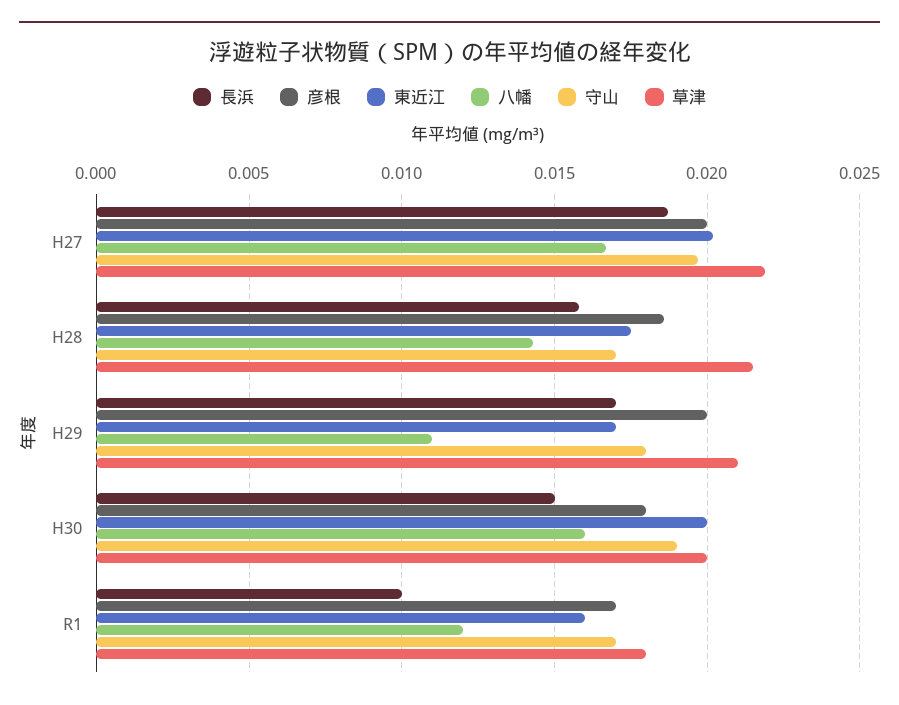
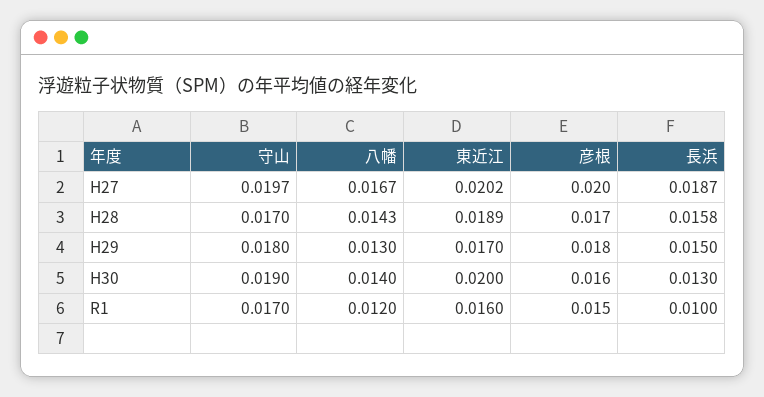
  {
    "長浜": {
      "H27": 0.0187,
      "H28": 0.0158,
-     "H29": 0.017,
+     "H29": 0.015,
-     "H30": 0.015,
+     "H30": 0.013,
      "R1": 0.01
    },
    "彦根": {
      "H27": 0.02,
-     "H28": 0.0185,
+     "H28": 0.017,
-     "H29": 0.02,
+     "H29": 0.018,
-     "H30": 0.018,
+     "H30": 0.016,
-     "R1": 0.017
+     "R1": 0.015
    },
    "東近江": {
      "H27": 0.0202,
-     "H28": 0.0175,
+     "H28": 0.0189,
      "H29": 0.017,
      "H30": 0.02,
      "R1": 0.016
    },
    "八幡": {
      "H27": 0.0167,
      "H28": 0.0143,
-     "H29": 0.011,
+     "H29": 0.013,
-     "H30": 0.016,
+     "H30": 0.014,
      "R1": 0.012
    },
    "守山": {
      "H27": 0.0197,
      "H28": 0.017,
      "H29": 0.018,
      "H30": 0.019,
      "R1": 0.017
-   },
+   }
-   "草津": {
-     "H27": 0.022,
-     "H28": 0.0215,
-     "H29": 0.021,
-     "H30": 0.02,
-     "R1": 0.018
-   }
  }

